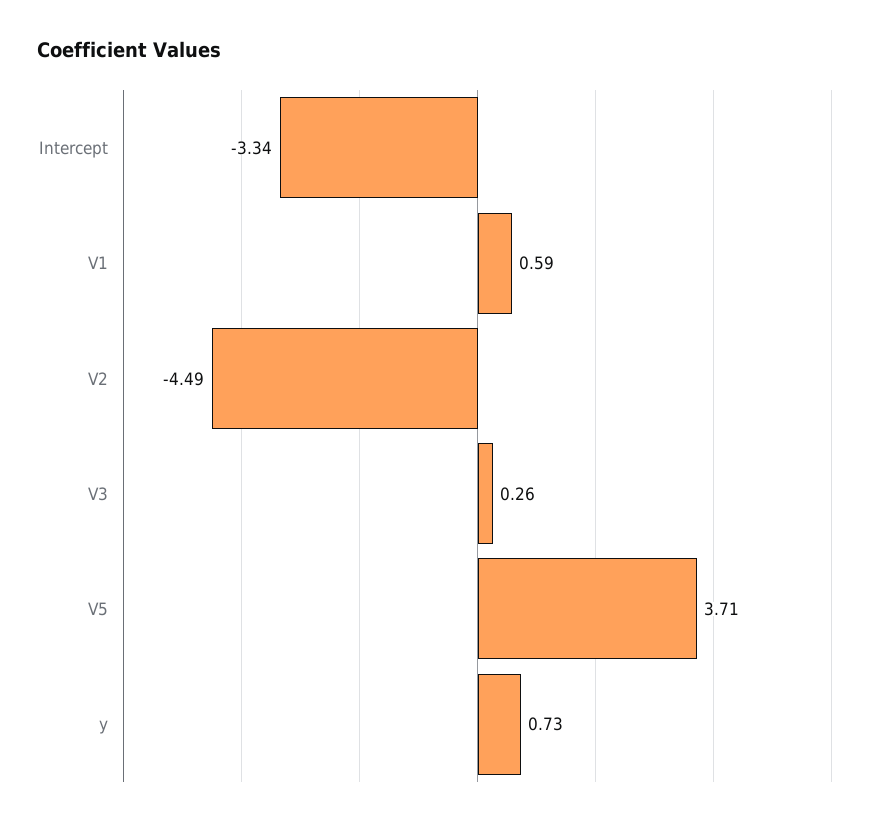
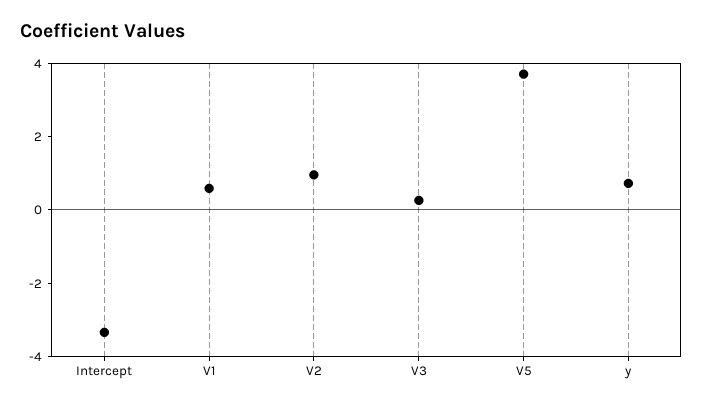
  {
    "Intercept": -3.34,
    "V1": 0.59,
-   "V2": -4.49,
+   "V2": 1,
    "V3": 0.26,
    "V5": 3.71,
    "y": 0.73
  }

